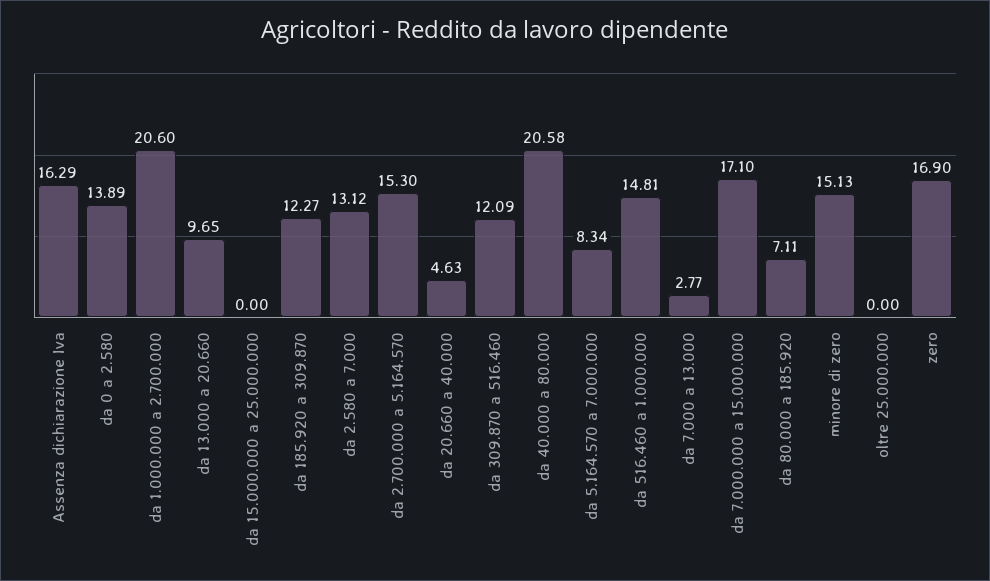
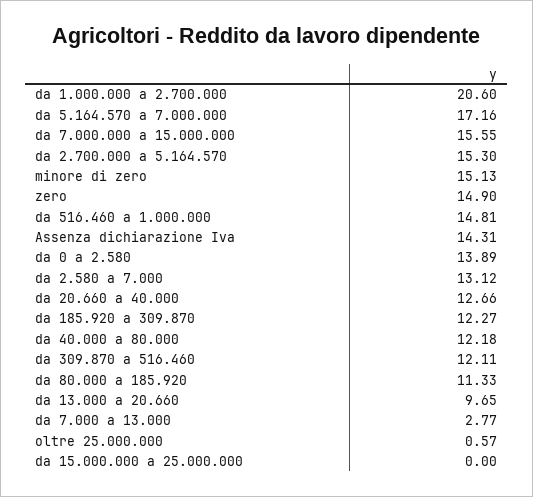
  {
-   "Assenza dichiarazione Iva": 16.29,
+   "Assenza dichiarazione Iva": 14.31,
    "da 0 a 2.580": 13.89,
    "da 1.000.000 a 2.700.000": 20.6,
    "da 13.000 a 20.660": 9.65,
    "da 15.000.000 a 25.000.000": 0,
    "da 185.920 a 309.870": 12.27,
    "da 2.580 a 7.000": 13.12,
    "da 2.700.000 a 5.164.570": 15.3,
-   "da 20.660 a 40.000": 4.63,
+   "da 20.660 a 40.000": 12.66,
-   "da 309.870 a 516.460": 12.09,
+   "da 309.870 a 516.460": 12.11,
-   "da 40.000 a 80.000": 20.58,
+   "da 40.000 a 80.000": 12.18,
-   "da 5.164.570 a 7.000.000": 8.34,
+   "da 5.164.570 a 7.000.000": 17.16,
    "da 516.460 a 1.000.000": 14.81,
    "da 7.000 a 13.000": 2.77,
-   "da 7.000.000 a 15.000.000": 17.1,
+   "da 7.000.000 a 15.000.000": 15.55,
-   "da 80.000 a 185.920": 7.11,
+   "da 80.000 a 185.920": 11.33,
    "minore di zero": 15.13,
-   "oltre 25.000.000": 0,
+   "oltre 25.000.000": 0.57,
-   "zero": 16.9
+   "zero": 14.9
  }

